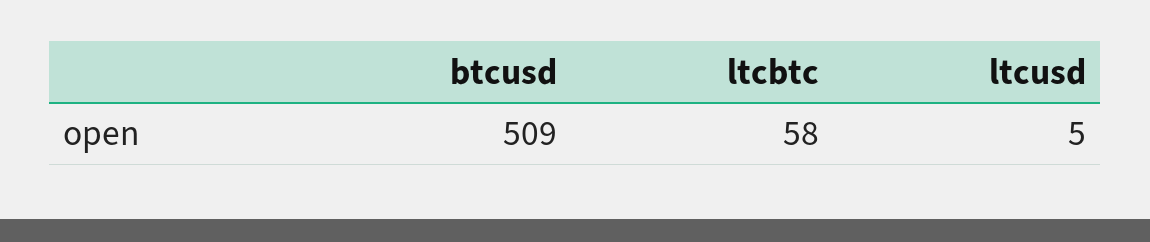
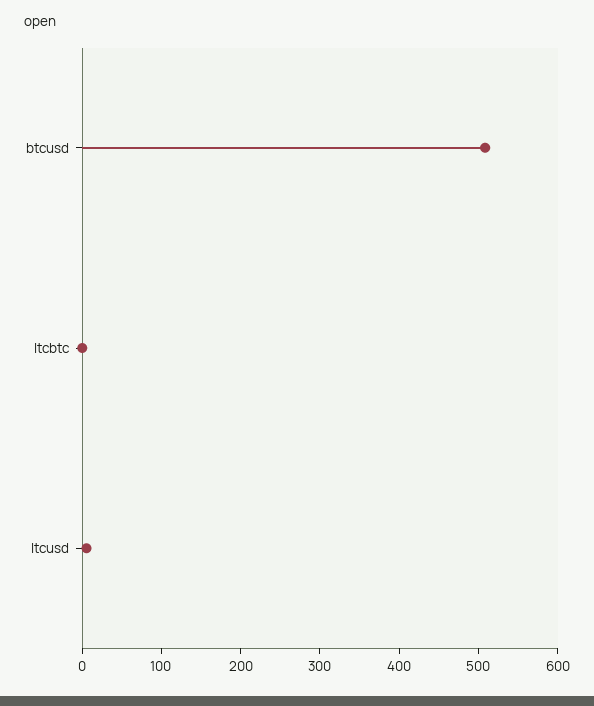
  {
    "btcusd": 509,
-   "ltcbtc": 58,
+   "ltcbtc": 0,
    "ltcusd": 5
  }

